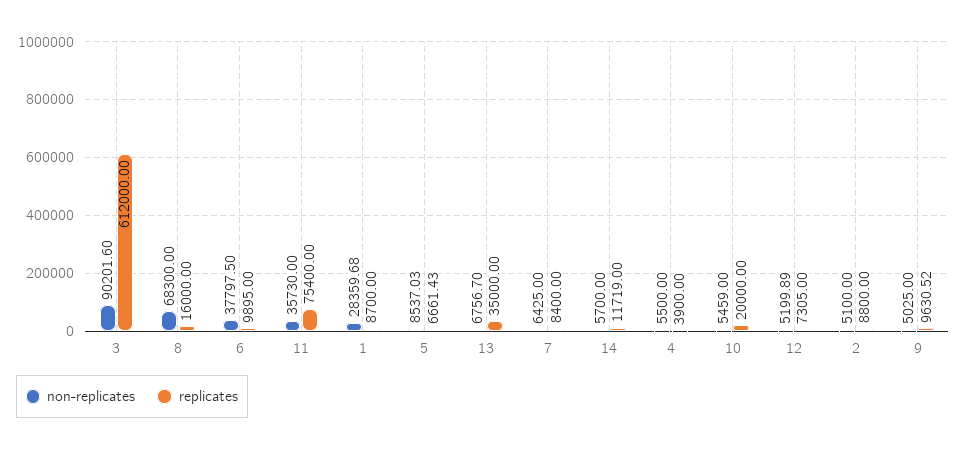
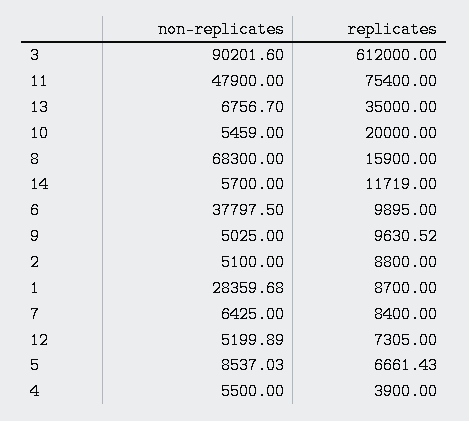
  {
    "non-replicates": {
      "3": 90201.6,
      "8": 68300,
      "6": 37797.5,
-     "11": 35730,
+     "11": 47900,
      "1": 28359.68,
      "5": 8537.03,
      "13": 6756.7,
      "7": 6425,
      "14": 5700,
      "4": 5500,
      "10": 5459,
      "12": 5199.89,
      "2": 5100,
      "9": 5025
    },
    "replicates": {
      "3": 612000,
-     "8": 16000,
+     "8": 15900,
      "6": 9895,
      "11": 75400,
      "1": 8700,
      "5": 6661.43,
      "13": 35000,
      "7": 8400,
      "14": 11719,
      "4": 3900,
      "10": 20000,
      "12": 7305,
      "2": 8800,
      "9": 9630.52
    }
  }

